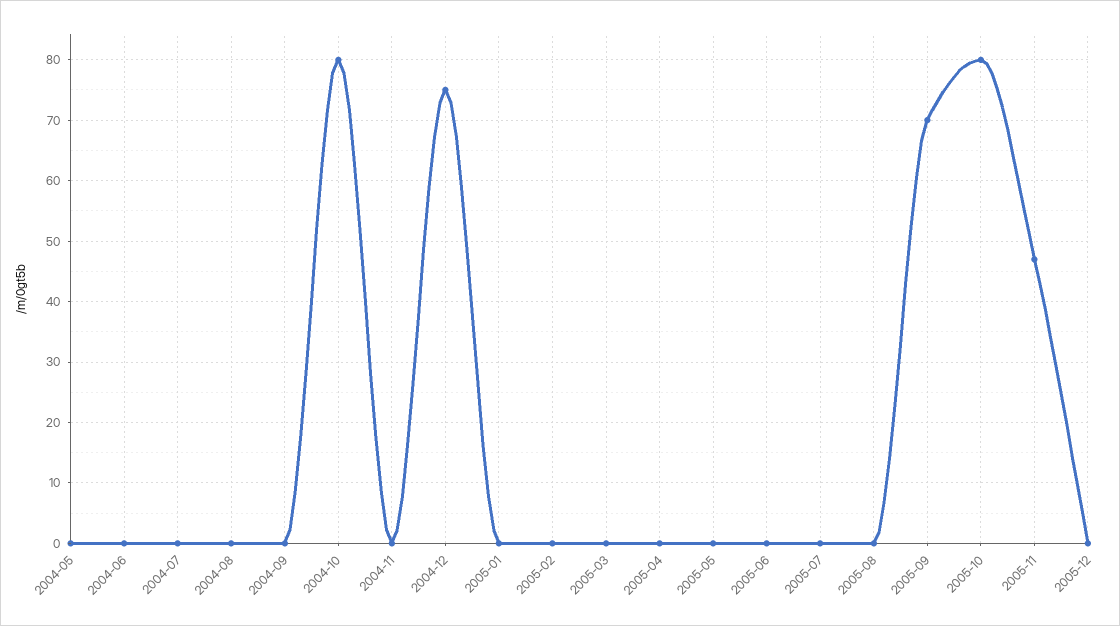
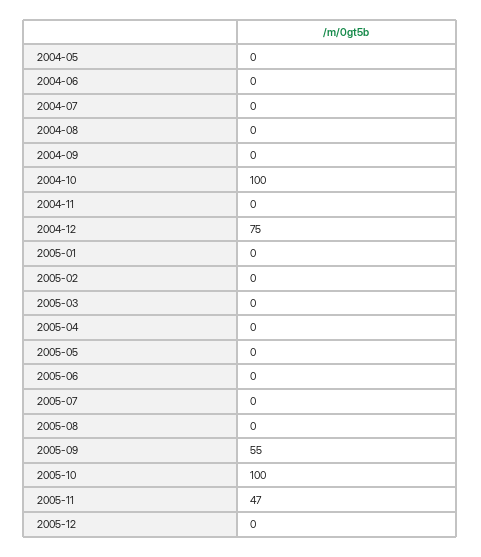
  {
    "2004-05": 0,
    "2004-06": 0,
    "2004-07": 0,
    "2004-08": 0,
    "2004-09": 0,
-   "2004-10": 80,
+   "2004-10": 100,
    "2004-11": 0,
    "2004-12": 75,
    "2005-01": 0,
    "2005-02": 0,
    "2005-03": 0,
    "2005-04": 0,
    "2005-05": 0,
    "2005-06": 0,
    "2005-07": 0,
    "2005-08": 0,
-   "2005-09": 70,
+   "2005-09": 55,
-   "2005-10": 80,
+   "2005-10": 100,
    "2005-11": 47,
    "2005-12": 0
  }

